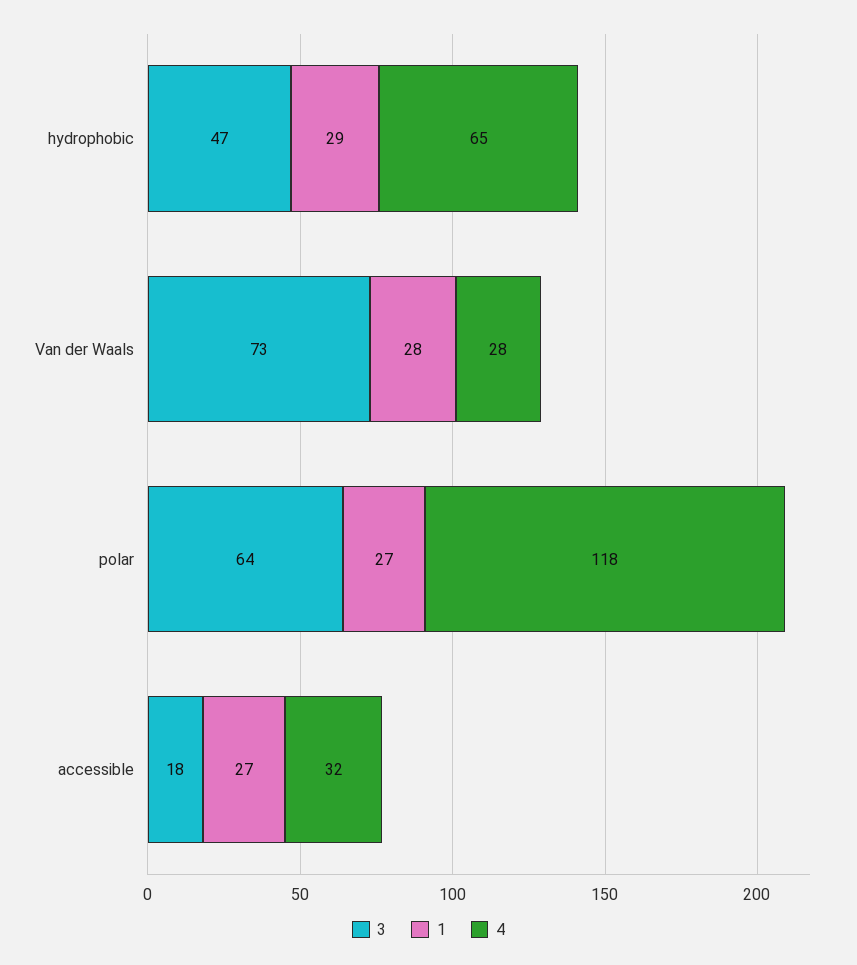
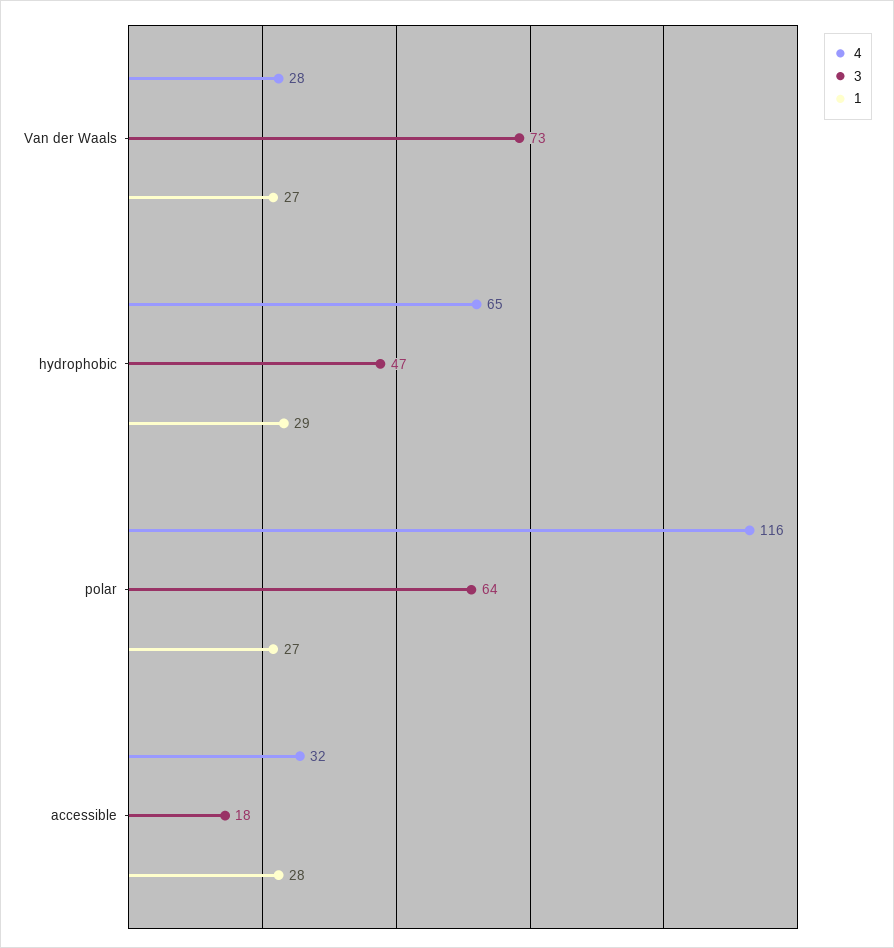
  {
    "3": {
      "hydrophobic": 47,
      "Van der Waals": 73,
      "polar": 64,
      "accessible": 18
    },
    "1": {
      "hydrophobic": 29,
-     "Van der Waals": 28,
+     "Van der Waals": 27,
      "polar": 27,
-     "accessible": 27
+     "accessible": 28
    },
    "4": {
      "hydrophobic": 65,
      "Van der Waals": 28,
-     "polar": 118,
+     "polar": 116,
      "accessible": 32
    }
  }

